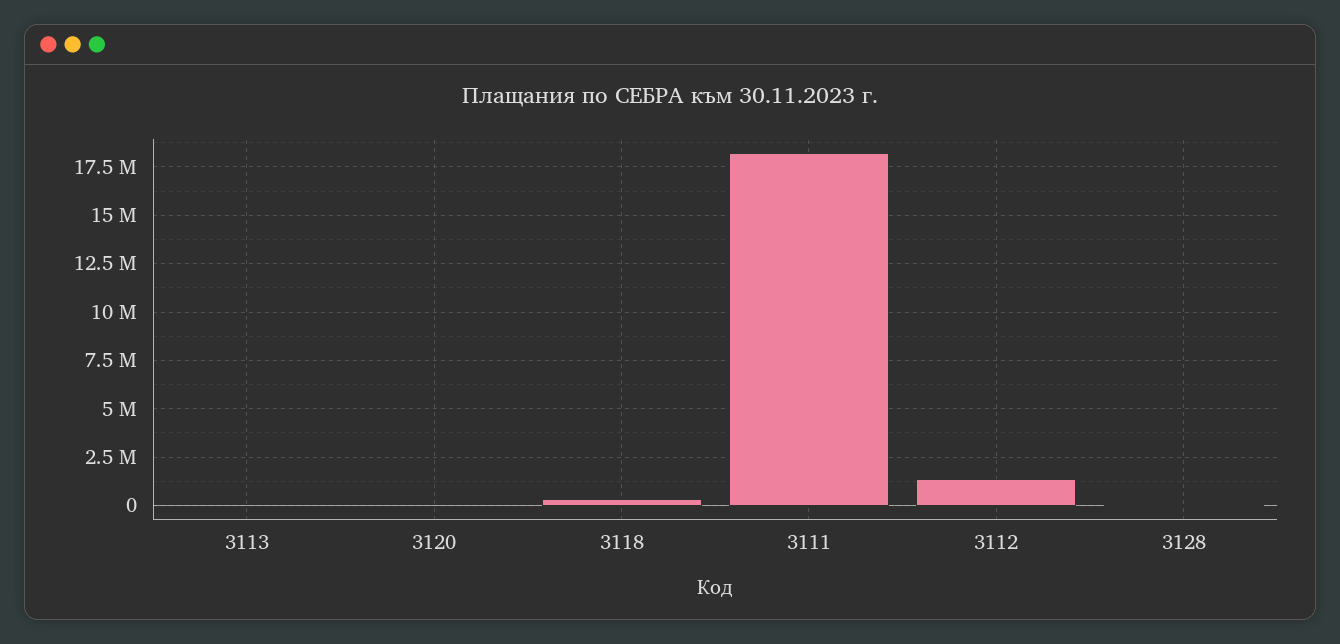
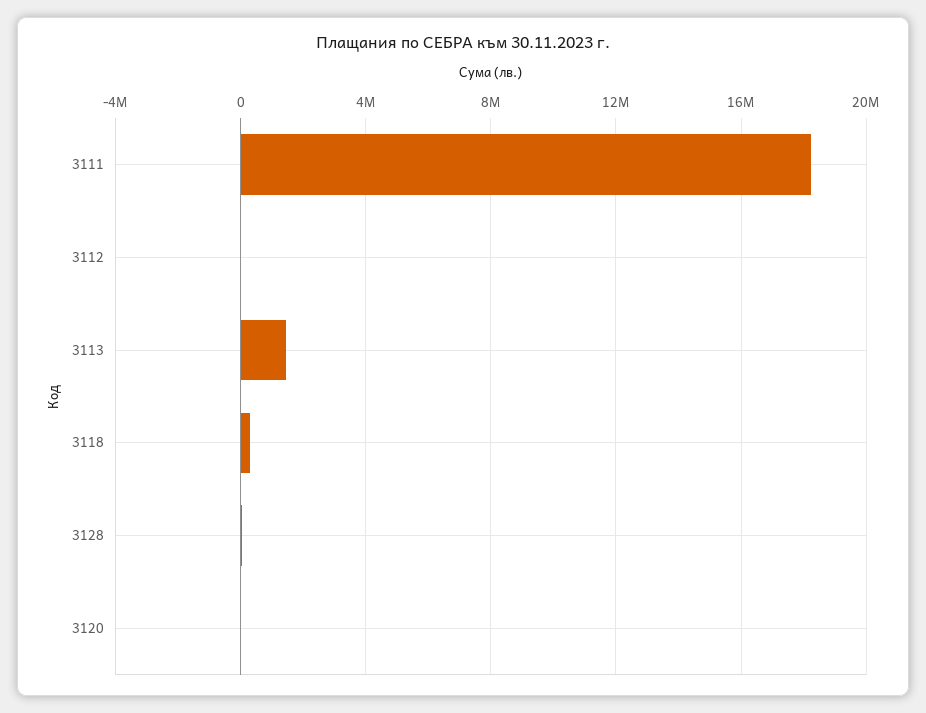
  {
-   "3113": 0,
+   "3113": 1500000,
    "3120": 0,
    "3118": 500000,
    "3111": 18000000,
-   "3112": 1500000,
+   "3112": 0,
    "3128": 0
  }

